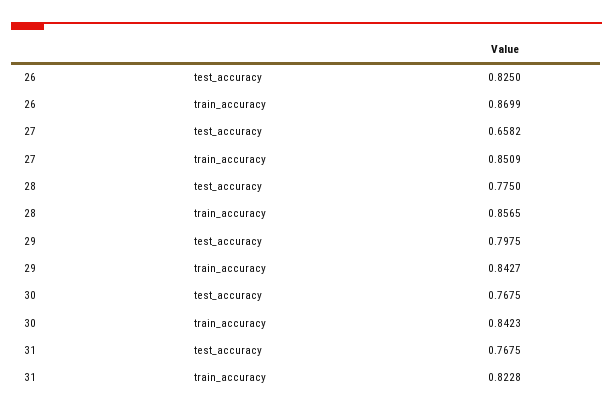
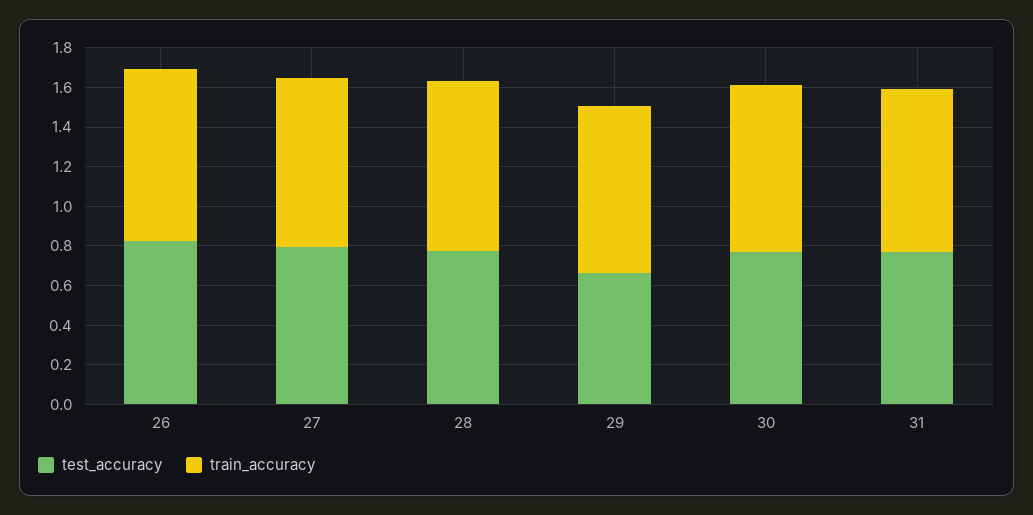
  {
    "test_accuracy": {
      "26": 0.825,
-     "27": 0.6582,
+     "27": 0.8,
      "28": 0.775,
-     "29": 0.7975,
+     "29": 0.65,
      "30": 0.7675,
      "31": 0.7675
    },
    "train_accuracy": {
      "26": 0.8699,
      "27": 0.8509,
      "28": 0.8565,
      "29": 0.8427,
      "30": 0.8423,
      "31": 0.8228
    }
  }

